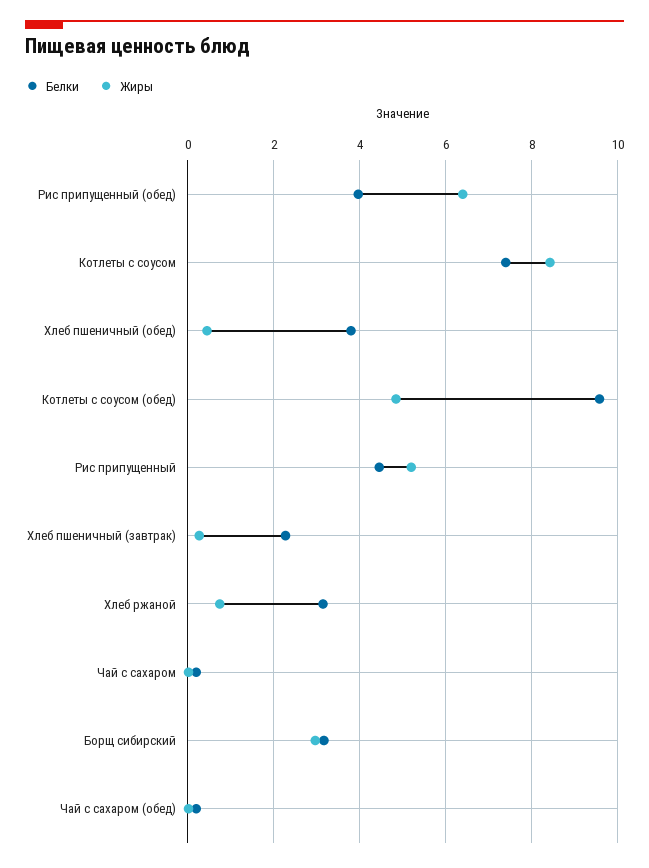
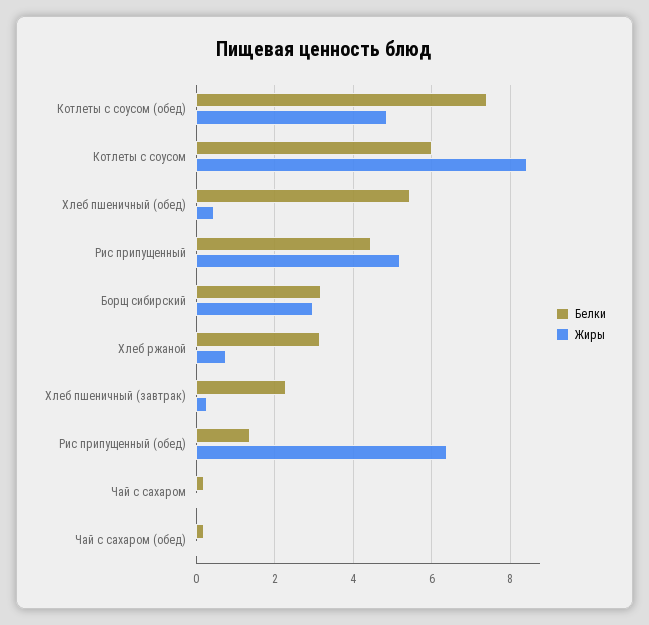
  {
    "Белки": {
-     "Рис припущенный (обед)": 4,
+     "Рис припущенный (обед)": 1.4,
-     "Котлеты с соусом": 7.4,
+     "Котлеты с соусом": 6,
-     "Хлеб пшеничный (обед)": 3.8,
+     "Хлеб пшеничный (обед)": 5.4,
-     "Котлеты с соусом (обед)": 9.6,
+     "Котлеты с соусом (обед)": 7.4,
      "Рис припущенный": 4.4,
      "Хлеб пшеничный (завтрак)": 2.2,
      "Хлеб ржаной": 3.2,
      "Чай с сахаром": 0.2,
      "Борщ сибирский": 3.2,
      "Чай с сахаром (обед)": 0.2
    },
    "Жиры": {
      "Рис припущенный (обед)": 6.4,
      "Котлеты с соусом": 8.4,
      "Хлеб пшеничный (обед)": 0.4,
      "Котлеты с соусом (обед)": 4.8,
      "Рис припущенный": 5.2,
      "Хлеб пшеничный (завтрак)": 0.2,
      "Хлеб ржаной": 0.8,
      "Чай с сахаром": 0,
      "Борщ сибирский": 3,
      "Чай с сахаром (обед)": 0
    }
  }

